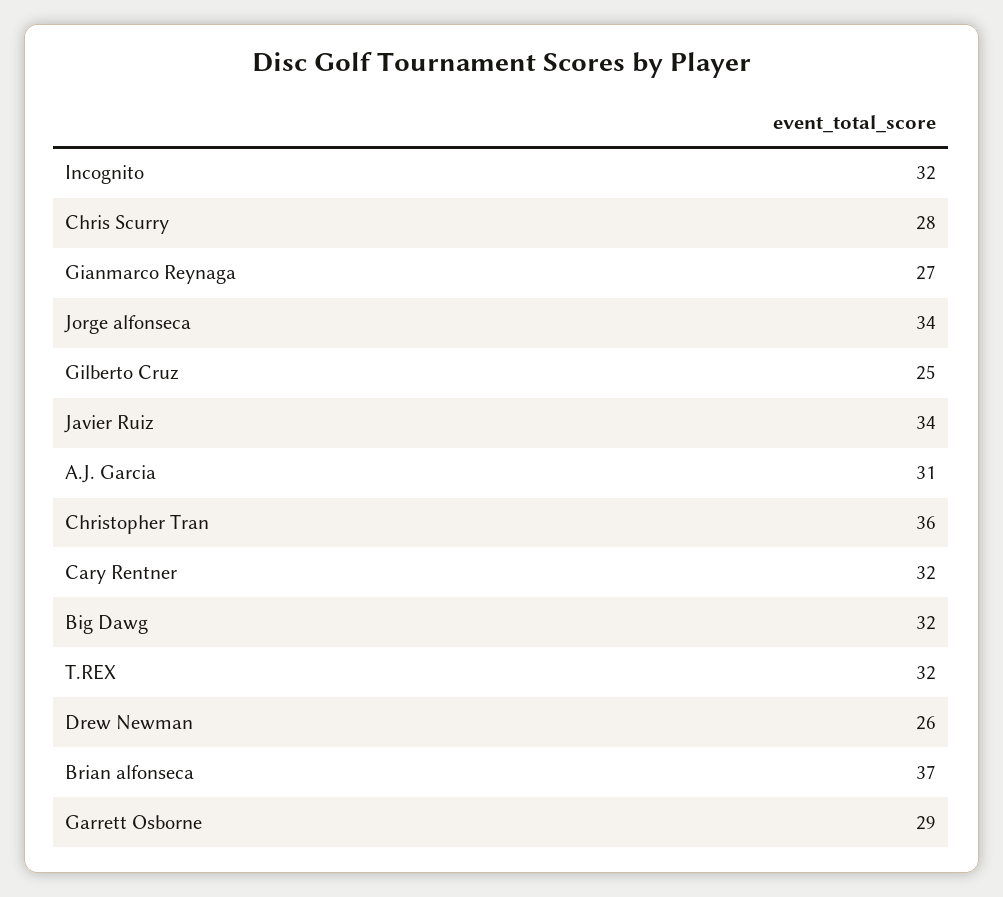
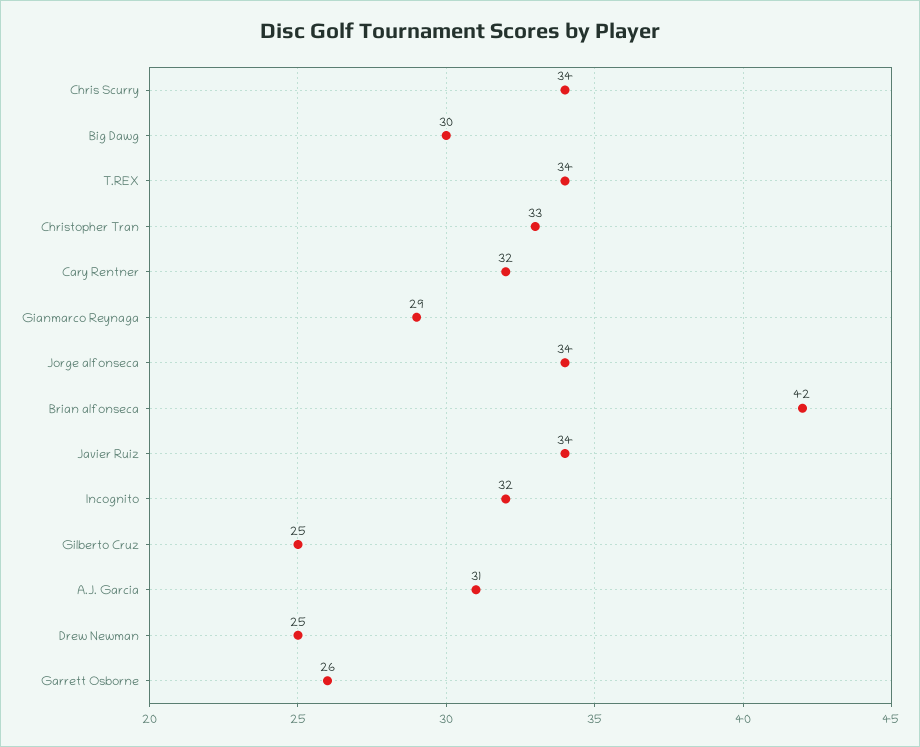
  {
    "Incognito": 32,
-   "Chris Scurry": 28,
+   "Chris Scurry": 34,
-   "Gianmarco Reynaga": 27,
+   "Gianmarco Reynaga": 29,
    "Jorge alfonseca": 34,
    "Gilberto Cruz": 25,
    "Javier Ruiz": 34,
    "A.J. Garcia": 31,
-   "Christopher Tran": 36,
+   "Christopher Tran": 33,
    "Cary Rentner": 32,
-   "Big Dawg": 32,
+   "Big Dawg": 30,
-   "T.REX": 32,
+   "T.REX": 34,
-   "Drew Newman": 26,
+   "Drew Newman": 25,
-   "Brian alfonseca": 37,
+   "Brian alfonseca": 42,
-   "Garrett Osborne": 29
+   "Garrett Osborne": 26
  }

